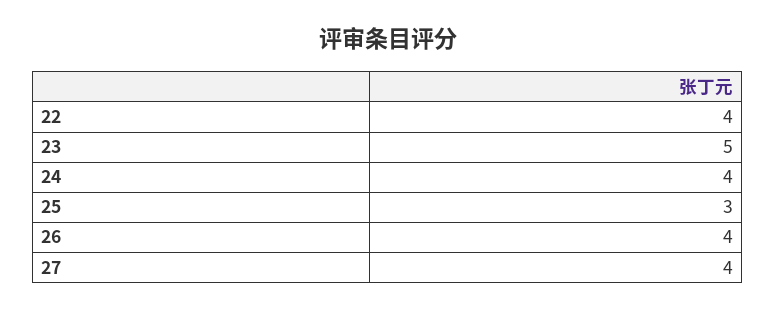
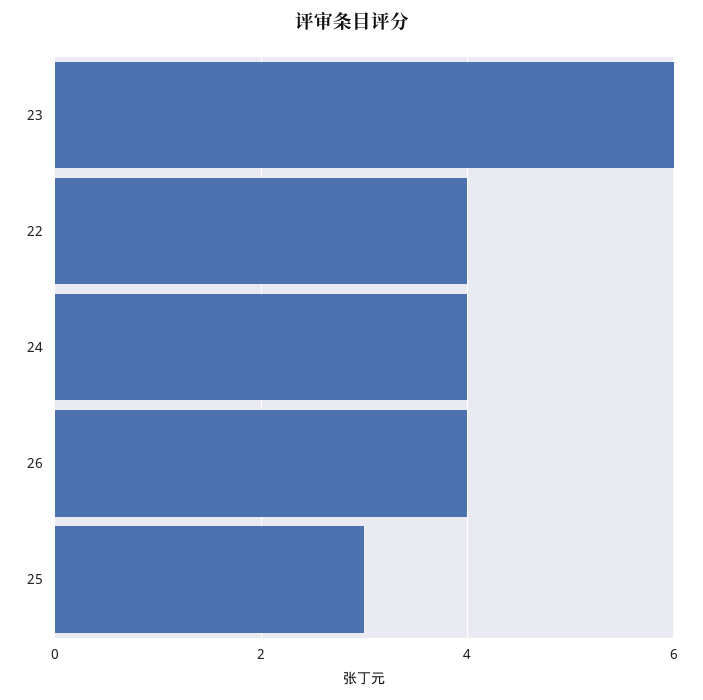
  {
    "22": 4,
-   "23": 5,
+   "23": 6,
    "24": 4,
    "25": 3,
-   "26": 4,
+   "26": 4
-   "27": 4
  }

